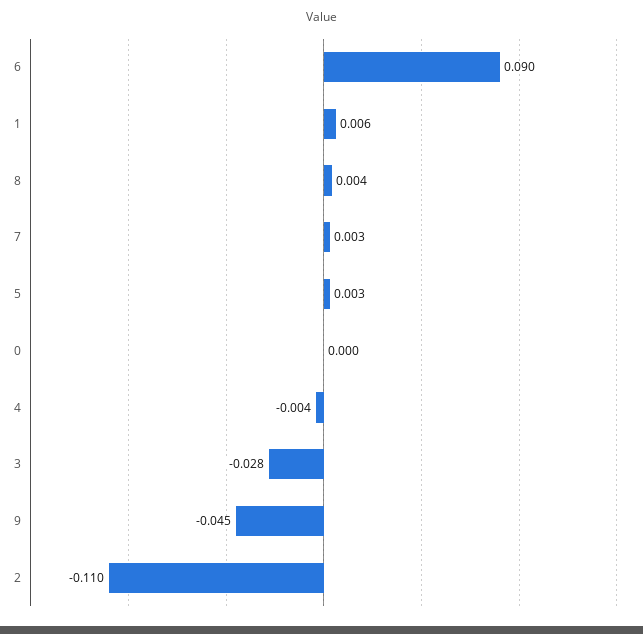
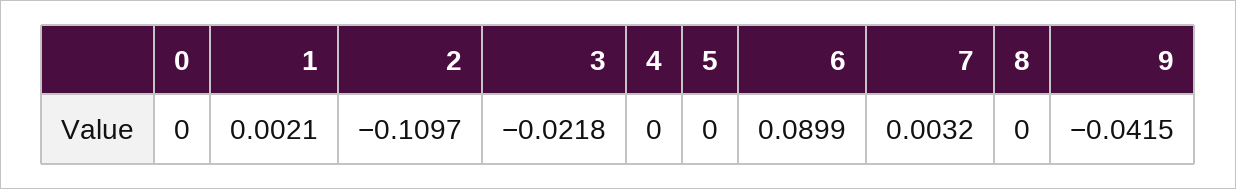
  {
    "6": 0.0899,
-   "1": 0.006,
+   "1": 0.0021,
-   "8": 0.004,
+   "8": 0,
    "7": 0.0032,
-   "5": 0.003,
+   "5": 0,
    "0": 0,
-   "4": -0.004,
+   "4": 0,
-   "3": -0.028,
+   "3": -0.0218,
-   "9": -0.045,
+   "9": -0.0415,
    "2": -0.1097
  }

